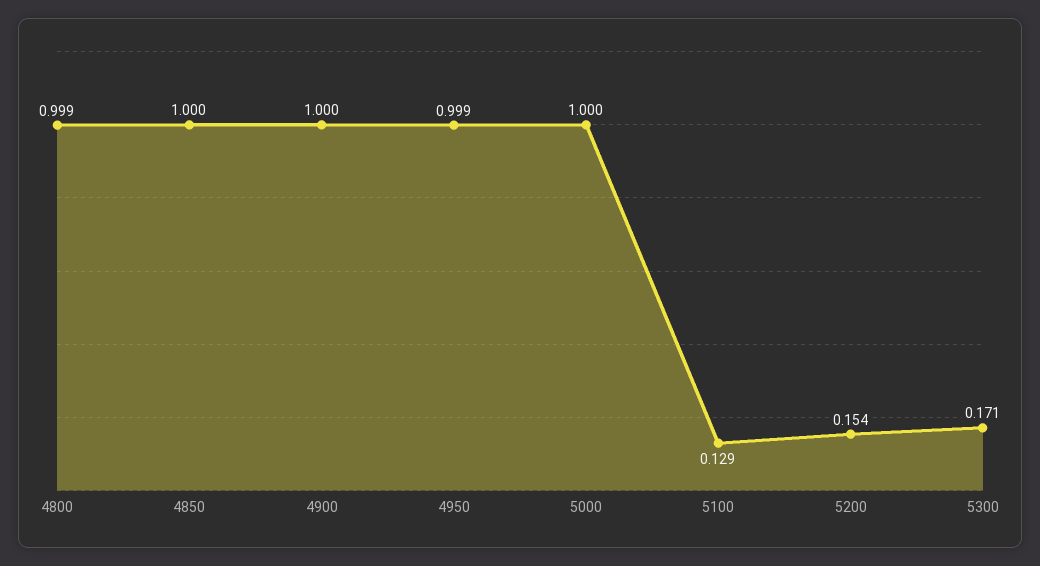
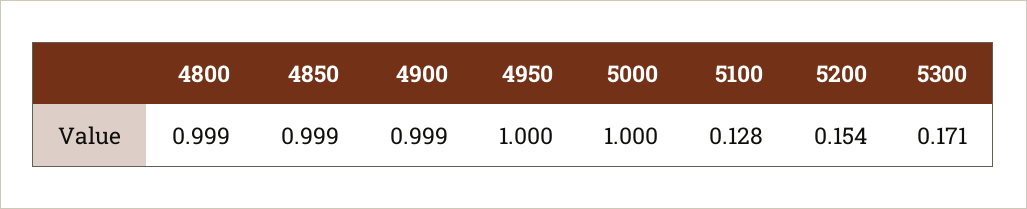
  {
    "4800": 0.999,
-   "4850": 1,
+   "4850": 0.999,
-   "4900": 1,
+   "4900": 0.999,
-   "4950": 0.999,
+   "4950": 1,
    "5000": 1,
-   "5100": 0.129,
+   "5100": 0.128,
    "5200": 0.154,
    "5300": 0.171
  }

